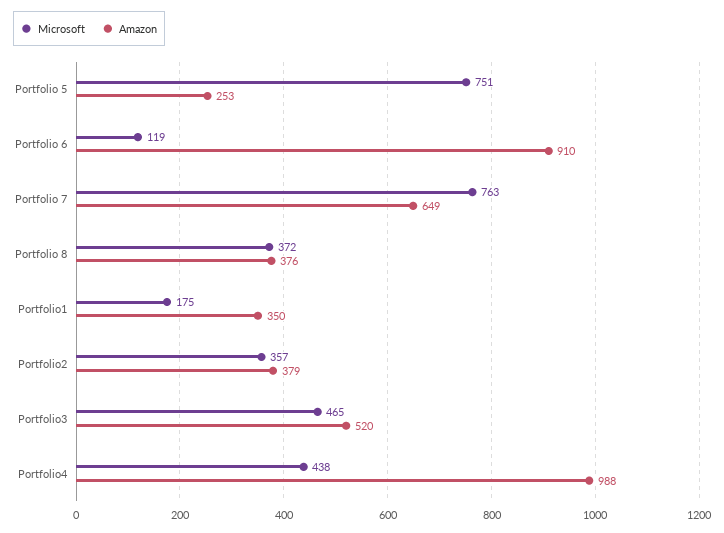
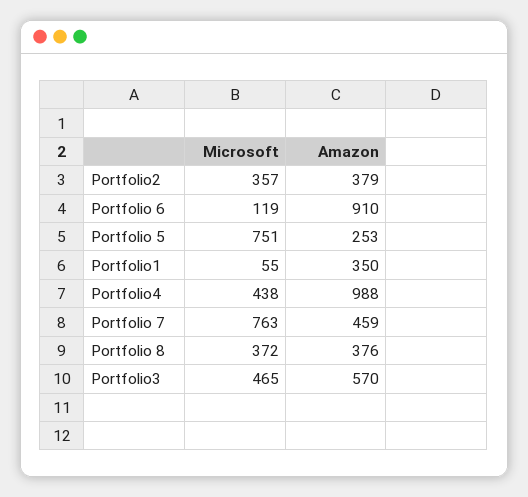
  {
    "Microsoft": {
      "Portfolio 5": 751,
      "Portfolio 6": 119,
      "Portfolio 7": 763,
      "Portfolio 8": 372,
-     "Portfolio1": 175,
+     "Portfolio1": 55,
      "Portfolio2": 357,
      "Portfolio3": 465,
      "Portfolio4": 438
    },
    "Amazon": {
      "Portfolio 5": 253,
      "Portfolio 6": 910,
-     "Portfolio 7": 649,
+     "Portfolio 7": 459,
      "Portfolio 8": 376,
      "Portfolio1": 350,
      "Portfolio2": 379,
-     "Portfolio3": 520,
+     "Portfolio3": 570,
      "Portfolio4": 988
    }
  }

